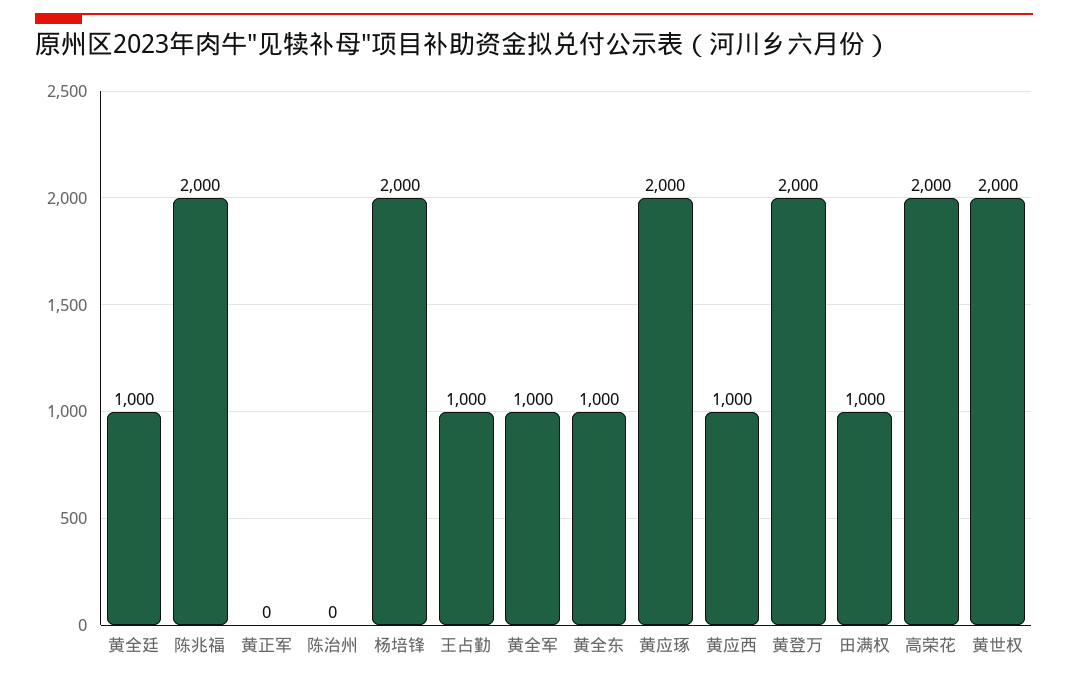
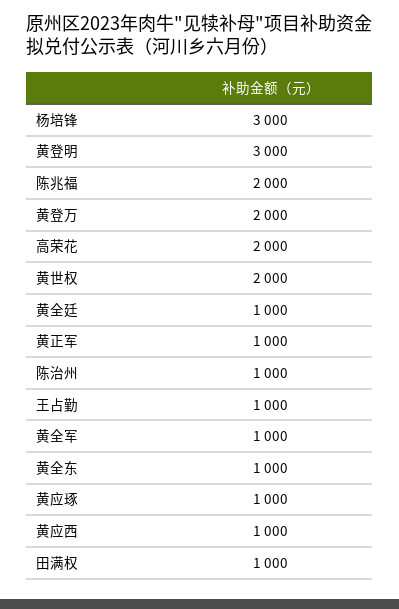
  {
    "黄全廷": 1000,
    "陈兆福": 2000,
-   "黄正军": 0,
+   "黄正军": 1000,
-   "陈治州": 0,
+   "陈治州": 1000,
-   "杨培锋": 2000,
+   "杨培锋": 3000,
    "王占勤": 1000,
    "黄全军": 1000,
    "黄全东": 1000,
-   "黄应琢": 2000,
+   "黄应琢": 1000,
    "黄应西": 1000,
    "黄登万": 2000,
    "田满权": 1000,
    "高荣花": 2000,
-   "黄世权": 2000
+   "黄世权": 2000,
+   "黄登明": 3000
  }

